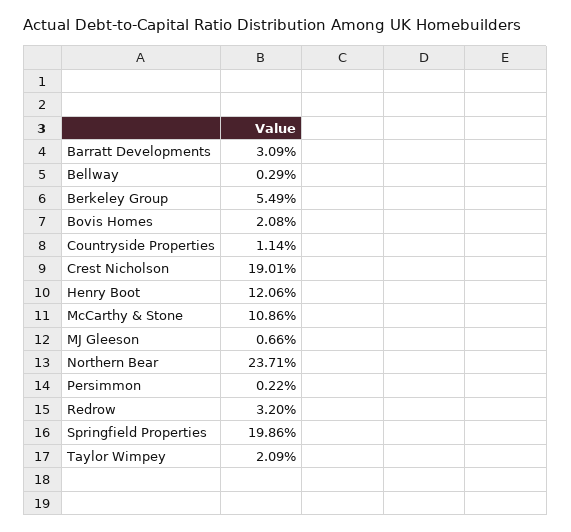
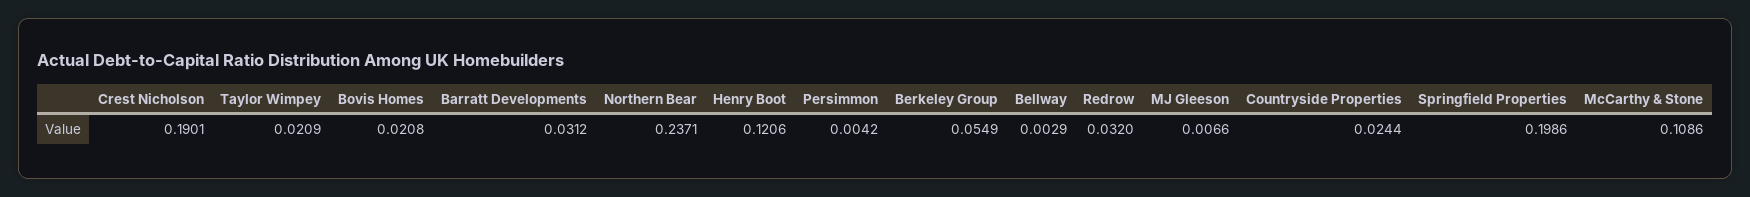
  {
-   "Barratt Developments": 0.0309,
+   "Barratt Developments": 0.0312,
    "Bellway": 0.0029,
    "Berkeley Group": 0.0549,
    "Bovis Homes": 0.0208,
-   "Countryside Properties": 0.0114,
+   "Countryside Properties": 0.0244,
    "Crest Nicholson": 0.1901,
    "Henry Boot": 0.1206,
    "McCarthy & Stone": 0.1086,
    "MJ Gleeson": 0.0066,
    "Northern Bear": 0.2371,
-   "Persimmon": 0.0022,
+   "Persimmon": 0.0042,
    "Redrow": 0.032,
    "Springfield Properties": 0.1986,
    "Taylor Wimpey": 0.0209
  }

